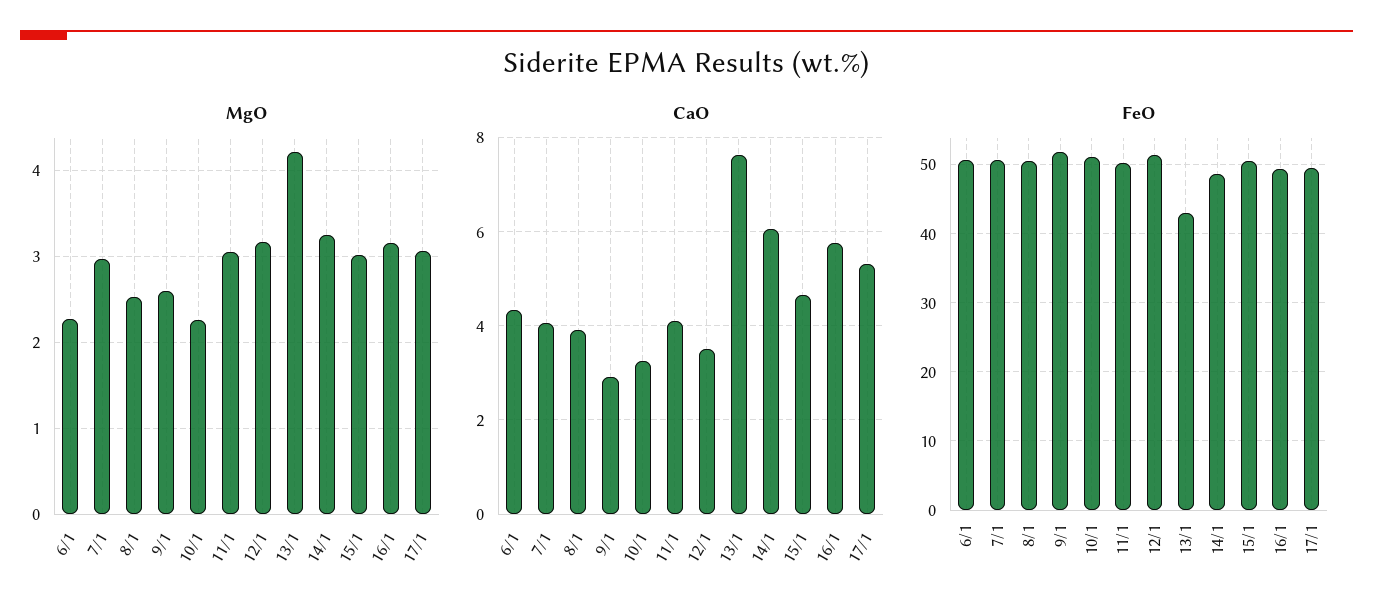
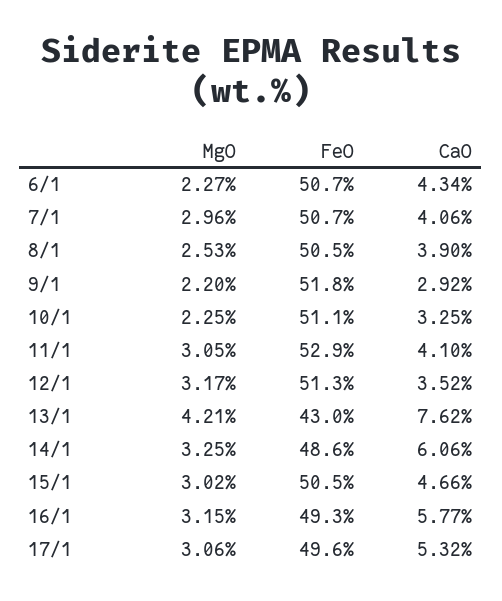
  {
    "MgO": {
      "6/1": 2.27,
      "7/1": 2.96,
      "8/1": 2.53,
-     "9/1": 2.6,
+     "9/1": 2.2,
      "10/1": 2.25,
      "11/1": 3.05,
      "12/1": 3.17,
      "13/1": 4.21,
      "14/1": 3.25,
      "15/1": 3.02,
      "16/1": 3.15,
      "17/1": 3.06
    },
    "CaO": {
      "6/1": 4.34,
      "7/1": 4.06,
      "8/1": 3.9,
      "9/1": 2.92,
      "10/1": 3.25,
      "11/1": 4.1,
      "12/1": 3.52,
      "13/1": 7.62,
      "14/1": 6.06,
      "15/1": 4.66,
      "16/1": 5.77,
      "17/1": 5.32
    },
    "FeO": {
      "6/1": 50.7,
      "7/1": 50.7,
      "8/1": 50.5,
      "9/1": 51.8,
      "10/1": 51.1,
-     "11/1": 50,
+     "11/1": 52.9,
      "12/1": 51.3,
      "13/1": 43,
      "14/1": 48.6,
      "15/1": 50.5,
      "16/1": 49.3,
      "17/1": 49.6
    }
  }

